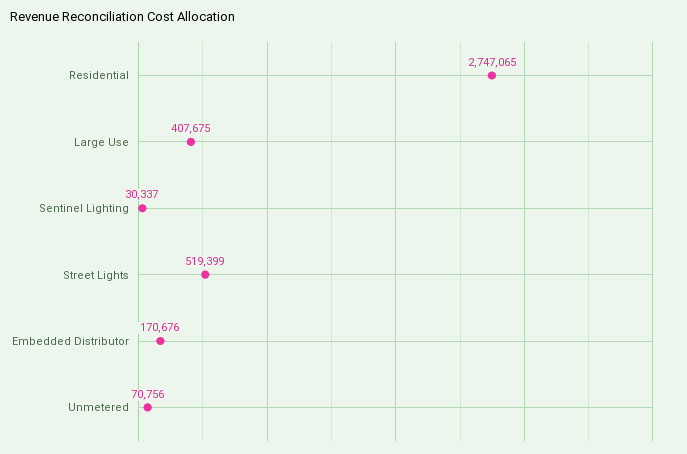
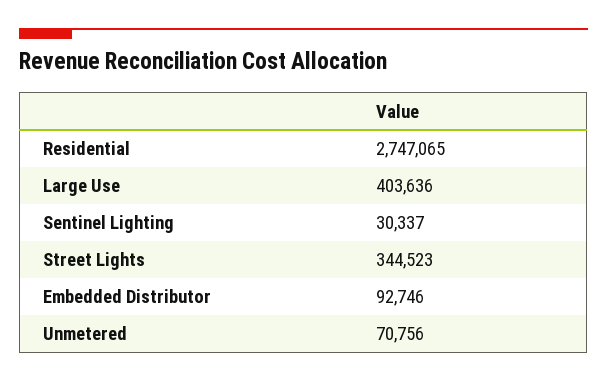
  {
    "Residential": 2747065,
-   "Large Use": 407675,
+   "Large Use": 403636,
    "Sentinel Lighting": 30337,
-   "Street Lights": 519399,
+   "Street Lights": 344523,
-   "Embedded Distributor": 170676,
+   "Embedded Distributor": 92746,
    "Unmetered": 70756
  }

